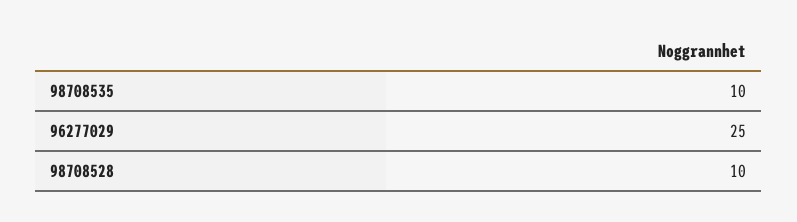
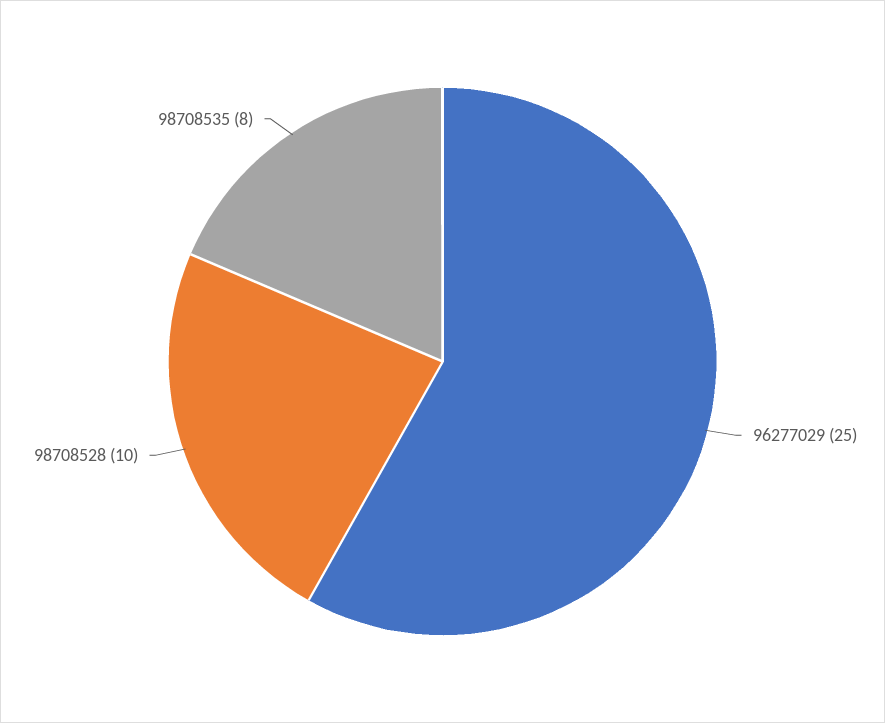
  {
-   "98708535": 10,
+   "98708535": 8,
    "96277029": 25,
    "98708528": 10
  }

